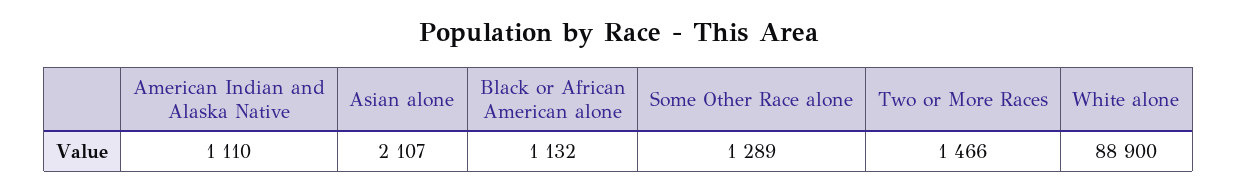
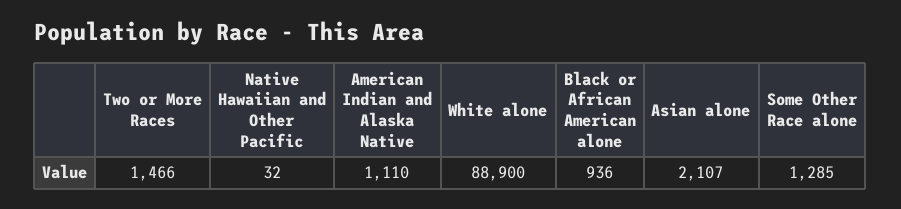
  {
    "American Indian and Alaska Native": 1110,
    "Asian alone": 2107,
-   "Black or African American alone": 1132,
+   "Black or African American alone": 936,
-   "Some Other Race alone": 1289,
+   "Some Other Race alone": 1285,
    "Two or More Races": 1466,
-   "White alone": 88900
+   "White alone": 88900,
+   "Native Hawaiian and Other Pacific": 32
  }

